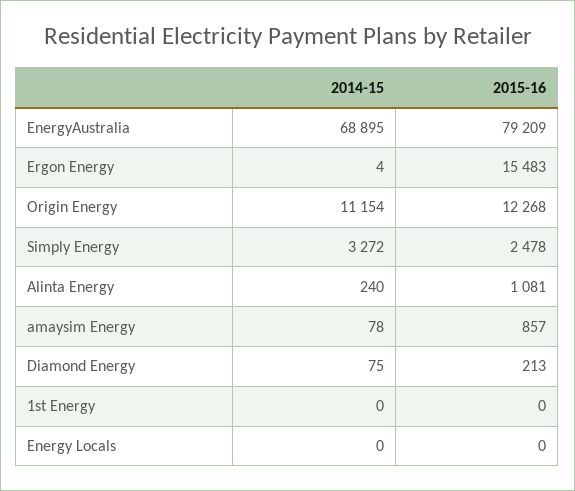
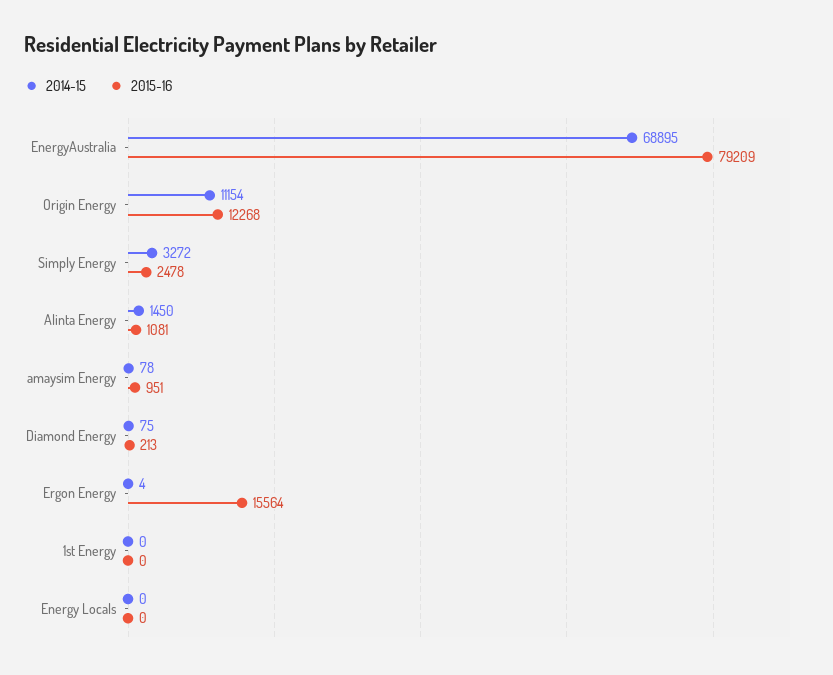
  {
    "2014-15": {
      "EnergyAustralia": 68895,
      "Ergon Energy": 4,
      "Origin Energy": 11154,
      "Simply Energy": 3272,
-     "Alinta Energy": 240,
+     "Alinta Energy": 1450,
      "amaysim Energy": 78,
      "Diamond Energy": 75,
      "1st Energy": 0,
      "Energy Locals": 0
    },
    "2015-16": {
      "EnergyAustralia": 79209,
-     "Ergon Energy": 15483,
+     "Ergon Energy": 15564,
      "Origin Energy": 12268,
      "Simply Energy": 2478,
      "Alinta Energy": 1081,
-     "amaysim Energy": 857,
+     "amaysim Energy": 951,
      "Diamond Energy": 213,
      "1st Energy": 0,
      "Energy Locals": 0
    }
  }

